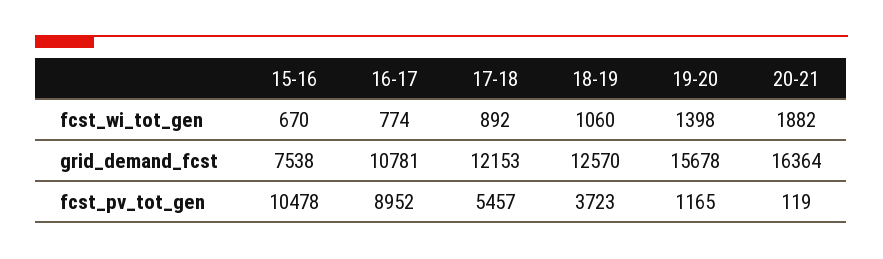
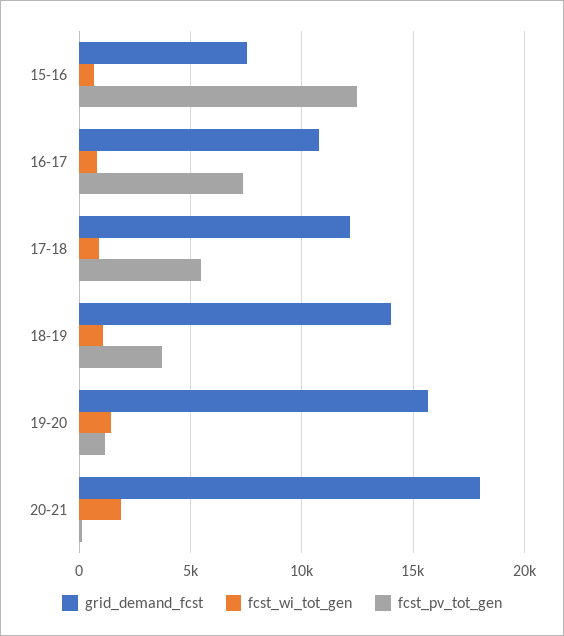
  {
    "fcst_wi_tot_gen": {
      "15-16": 670,
      "16-17": 774,
      "17-18": 892,
      "18-19": 1060,
      "19-20": 1398,
      "20-21": 1882
    },
    "grid_demand_fcst": {
      "15-16": 7538,
      "16-17": 10781,
      "17-18": 12153,
-     "18-19": 12570,
+     "18-19": 14000,
      "19-20": 15678,
-     "20-21": 16364
+     "20-21": 18000
    },
    "fcst_pv_tot_gen": {
-     "15-16": 10478,
+     "15-16": 12500,
-     "16-17": 8952,
+     "16-17": 7500,
      "17-18": 5457,
      "18-19": 3723,
      "19-20": 1165,
      "20-21": 119
    }
  }

